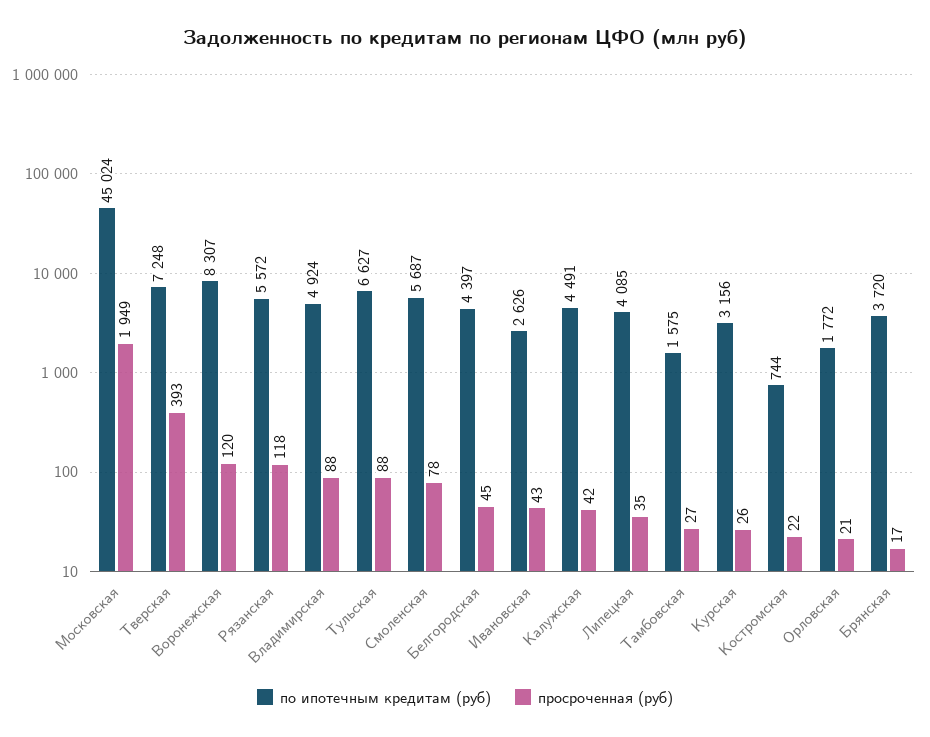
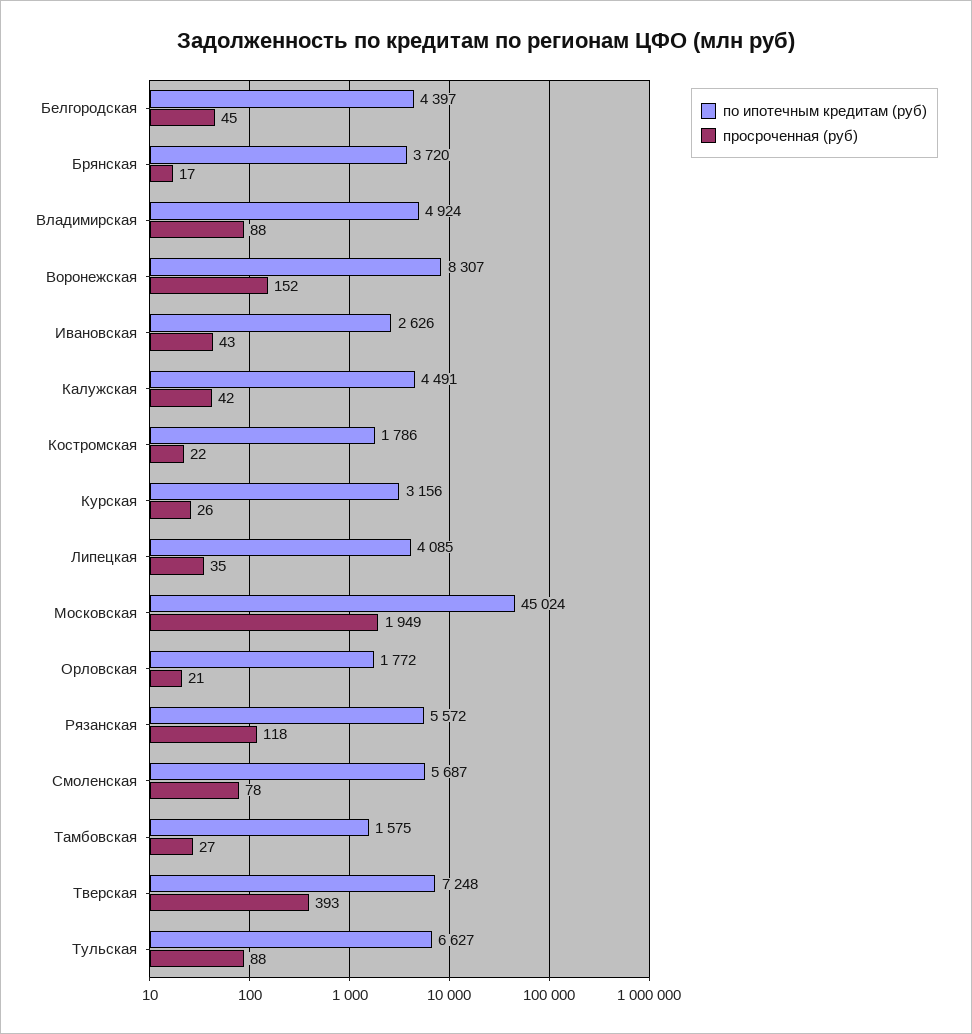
  {
    "по ипотечным кредитам (руб)": {
      "Московская": 45024,
      "Тверская": 7248,
      "Воронежская": 8307,
      "Рязанская": 5572,
      "Владимирская": 4924,
      "Тульская": 6627,
      "Смоленская": 5687,
      "Белгородская": 4397,
      "Ивановская": 2626,
      "Калужская": 4491,
      "Липецкая": 4085,
      "Тамбовская": 1575,
      "Курская": 3156,
-     "Костромская": 744,
+     "Костромская": 1786,
      "Орловская": 1772,
      "Брянская": 3720
    },
    "просроченная (руб)": {
      "Московская": 1949,
      "Тверская": 393,
-     "Воронежская": 120,
+     "Воронежская": 152,
      "Рязанская": 118,
      "Владимирская": 88,
      "Тульская": 88,
      "Смоленская": 78,
      "Белгородская": 45,
      "Ивановская": 43,
      "Калужская": 42,
      "Липецкая": 35,
      "Тамбовская": 27,
      "Курская": 26,
      "Костромская": 22,
      "Орловская": 21,
      "Брянская": 17
    }
  }

